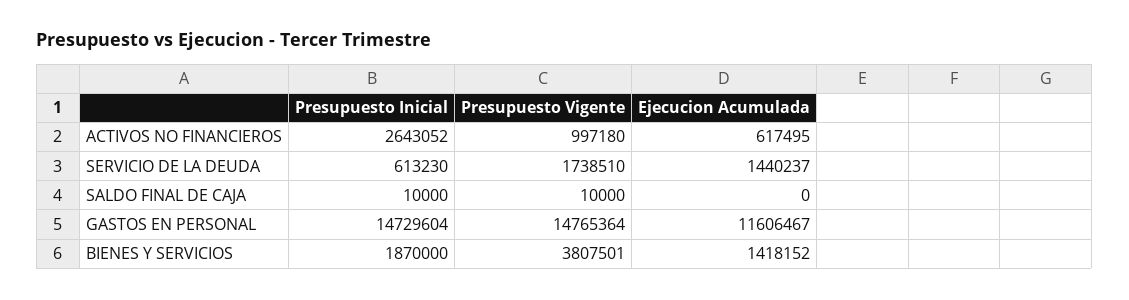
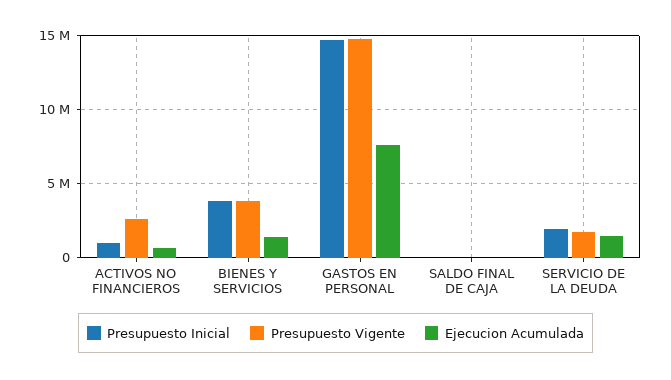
  {
    "Presupuesto Inicial": {
-     "ACTIVOS NO FINANCIEROS": 2643052,
+     "ACTIVOS NO FINANCIEROS": 1000000,
-     "SERVICIO DE LA DEUDA": 613230,
+     "SERVICIO DE LA DEUDA": 2000000,
      "SALDO FINAL DE CAJA": 10000,
      "GASTOS EN PERSONAL": 14729604,
-     "BIENES Y SERVICIOS": 1870000
+     "BIENES Y SERVICIOS": 4000000
    },
    "Presupuesto Vigente": {
-     "ACTIVOS NO FINANCIEROS": 997180,
+     "ACTIVOS NO FINANCIEROS": 2500000,
      "SERVICIO DE LA DEUDA": 1738510,
      "SALDO FINAL DE CAJA": 10000,
      "GASTOS EN PERSONAL": 14765364,
      "BIENES Y SERVICIOS": 3807501
    },
    "Ejecucion Acumulada": {
      "ACTIVOS NO FINANCIEROS": 617495,
      "SERVICIO DE LA DEUDA": 1440237,
      "SALDO FINAL DE CAJA": 0,
-     "GASTOS EN PERSONAL": 11606467,
+     "GASTOS EN PERSONAL": 7500000,
      "BIENES Y SERVICIOS": 1418152
    }
  }

